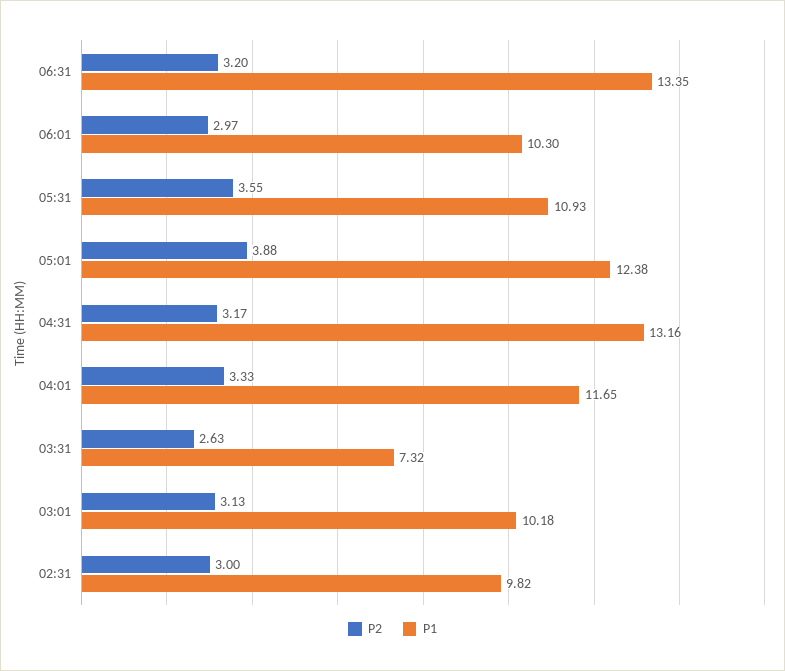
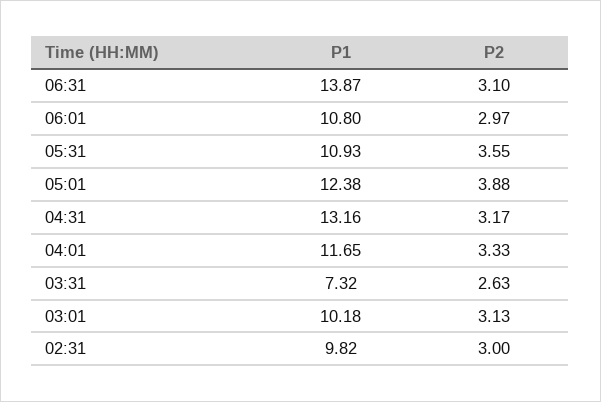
  {
    "P2": {
-     "06:31": 3.2,
+     "06:31": 3.1,
      "06:01": 2.97,
      "05:31": 3.55,
      "05:01": 3.88,
      "04:31": 3.17,
      "04:01": 3.33,
      "03:31": 2.63,
      "03:01": 3.13,
      "02:31": 3
    },
    "P1": {
-     "06:31": 13.35,
+     "06:31": 13.87,
-     "06:01": 10.3,
+     "06:01": 10.8,
      "05:31": 10.93,
      "05:01": 12.38,
      "04:31": 13.16,
      "04:01": 11.65,
      "03:31": 7.32,
      "03:01": 10.18,
      "02:31": 9.82
    }
  }

